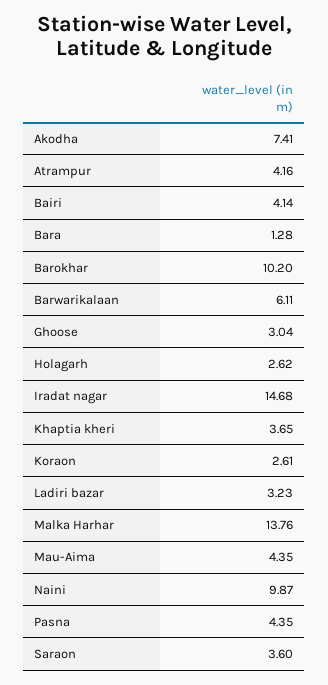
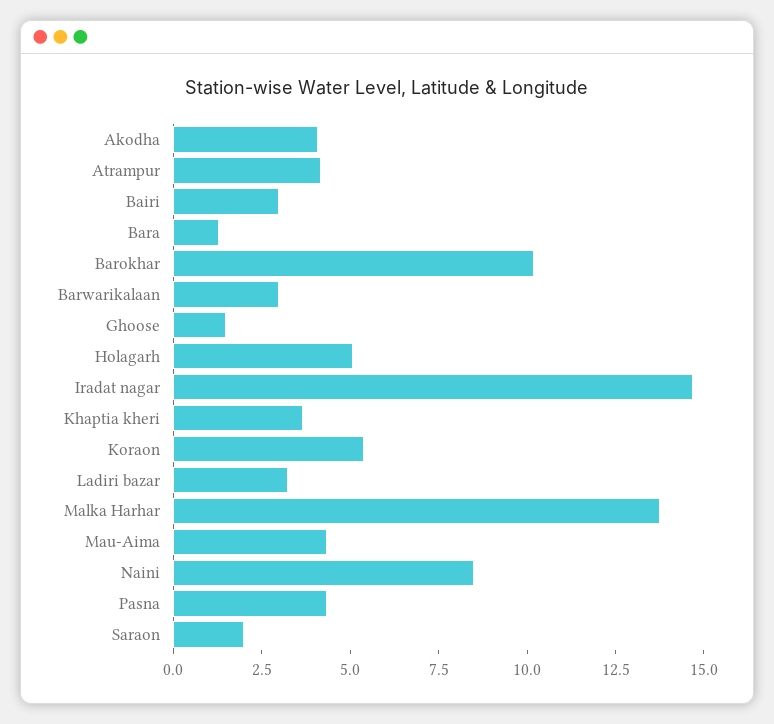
  {
-   "Akodha": 7.41,
+   "Akodha": 4,
    "Atrampur": 4.16,
-   "Bairi": 4.14,
+   "Bairi": 3,
    "Bara": 1.28,
    "Barokhar": 10.2,
-   "Barwarikalaan": 6.11,
+   "Barwarikalaan": 3,
-   "Ghoose": 3.04,
+   "Ghoose": 1.5,
-   "Holagarh": 2.62,
+   "Holagarh": 5,
    "Iradat nagar": 14.68,
    "Khaptia kheri": 3.65,
-   "Koraon": 2.61,
+   "Koraon": 5.5,
    "Ladiri bazar": 3.23,
    "Malka Harhar": 13.76,
    "Mau-Aima": 4.35,
-   "Naini": 9.87,
+   "Naini": 8.5,
    "Pasna": 4.35,
-   "Saraon": 3.6
+   "Saraon": 2
  }

